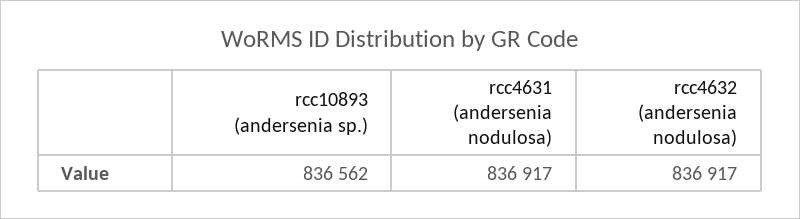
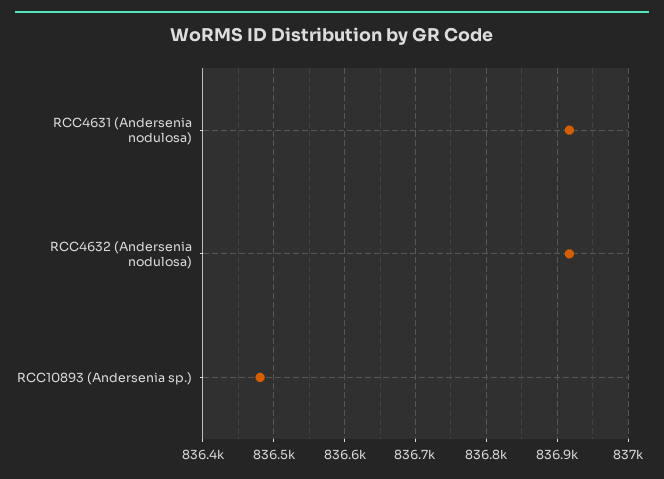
  {
-   "rcc10893 (andersenia sp.)": 836562,
+   "rcc10893 (andersenia sp.)": 836480,
    "rcc4631 (andersenia nodulosa)": 836917,
    "rcc4632 (andersenia nodulosa)": 836917
  }

